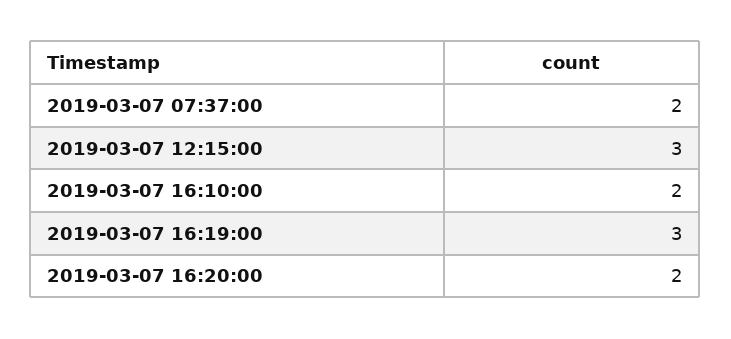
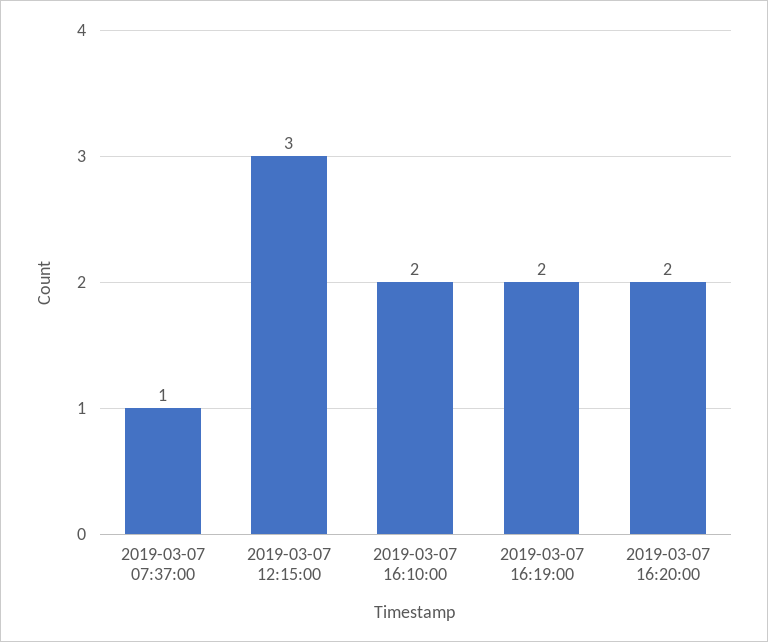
  {
-   "2019-03-07 07:37:00": 2,
+   "2019-03-07 07:37:00": 1,
    "2019-03-07 12:15:00": 3,
    "2019-03-07 16:10:00": 2,
-   "2019-03-07 16:19:00": 3,
+   "2019-03-07 16:19:00": 2,
    "2019-03-07 16:20:00": 2
  }

